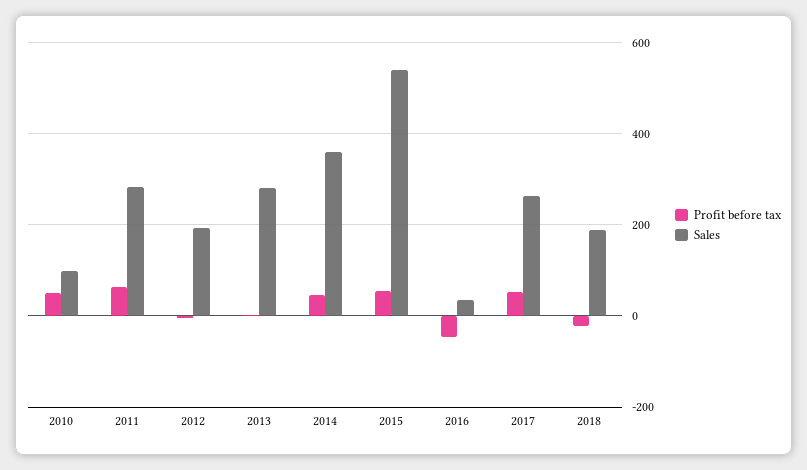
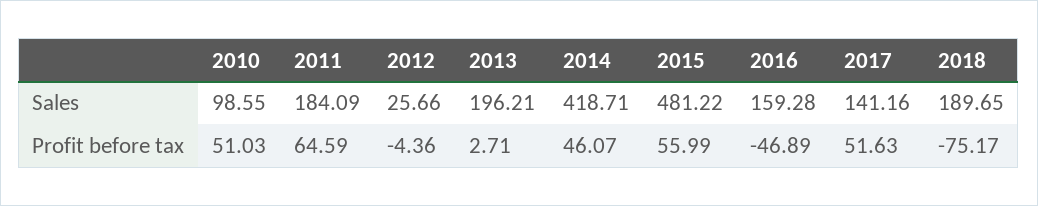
  {
    "Profit before tax": {
      "2010": 51.03,
      "2011": 64.59,
      "2012": -4.36,
      "2013": 2.71,
      "2014": 46.07,
      "2015": 55.99,
      "2016": -46.89,
      "2017": 51.63,
-     "2018": -20
+     "2018": -75.17
    },
    "Sales": {
      "2010": 98.55,
-     "2011": 280,
+     "2011": 184.09,
-     "2012": 200,
+     "2012": 25.66,
-     "2013": 280,
+     "2013": 196.21,
-     "2014": 360,
+     "2014": 418.71,
-     "2015": 540,
+     "2015": 481.22,
-     "2016": 40,
+     "2016": 159.28,
-     "2017": 260,
+     "2017": 141.16,
      "2018": 189.65
    }
  }

